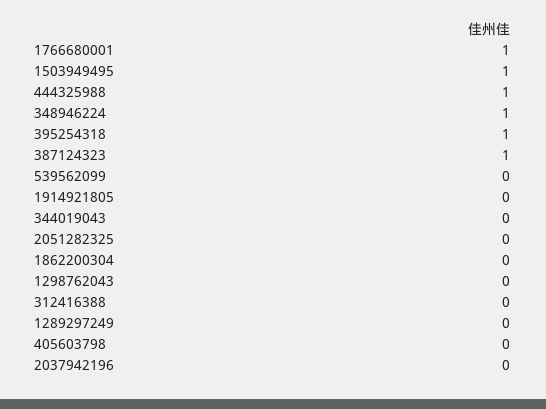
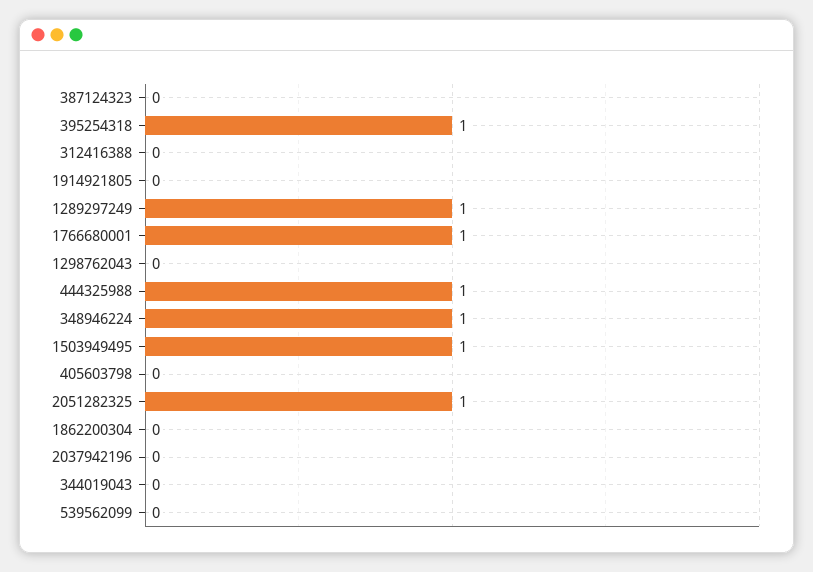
  {
    "1766680001": 1,
    "1503949495": 1,
    "444325988": 1,
    "348946224": 1,
    "395254318": 1,
-   "387124323": 1,
+   "387124323": 0,
    "539562099": 0,
    "1914921805": 0,
    "344019043": 0,
-   "2051282325": 0,
+   "2051282325": 1,
    "1862200304": 0,
    "1298762043": 0,
    "312416388": 0,
-   "1289297249": 0,
+   "1289297249": 1,
    "405603798": 0,
    "2037942196": 0
  }

